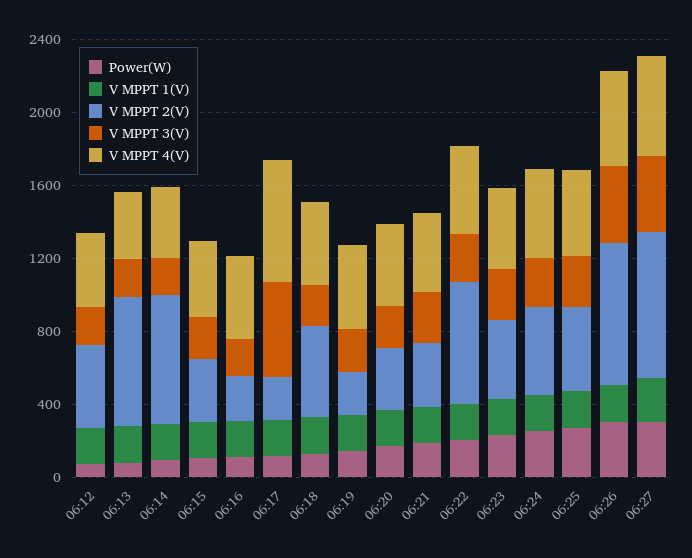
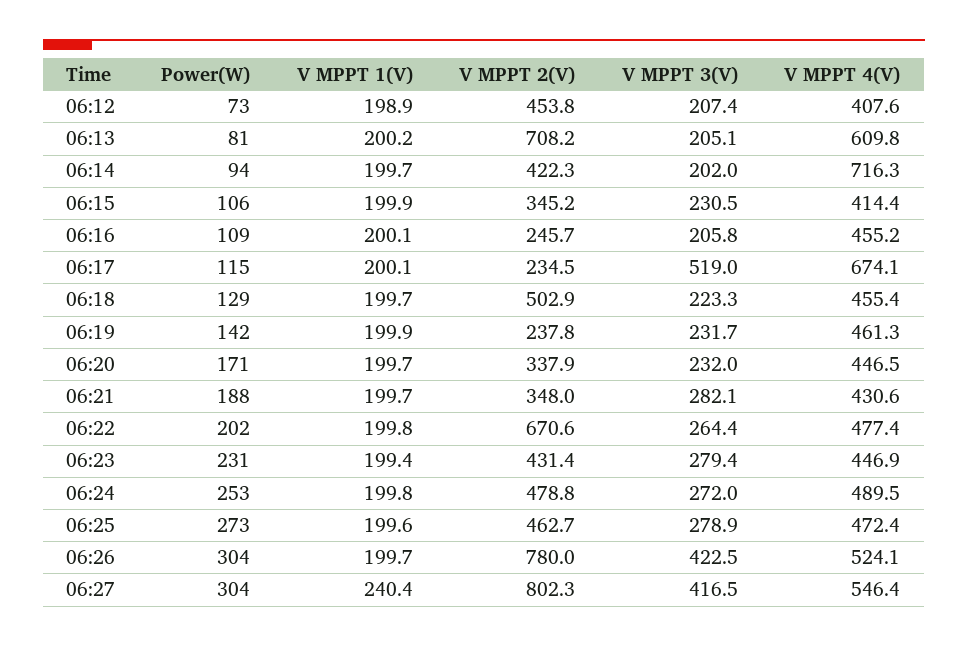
  {
    "Power(W)": {
      "06:12": 73,
      "06:13": 81,
      "06:14": 94,
      "06:15": 106,
      "06:16": 109,
      "06:17": 115,
      "06:18": 129,
      "06:19": 142,
      "06:20": 171,
      "06:21": 188,
      "06:22": 202,
      "06:23": 231,
      "06:24": 253,
      "06:25": 273,
      "06:26": 304,
      "06:27": 304
    },
    "V MPPT 1(V)": {
      "06:12": 198.9,
      "06:13": 200.2,
      "06:14": 199.7,
      "06:15": 199.9,
      "06:16": 200.1,
      "06:17": 200.1,
      "06:18": 199.7,
      "06:19": 199.9,
      "06:20": 199.7,
      "06:21": 199.7,
      "06:22": 199.8,
      "06:23": 199.4,
      "06:24": 199.8,
      "06:25": 199.6,
      "06:26": 199.7,
      "06:27": 240.4
    },
    "V MPPT 2(V)": {
      "06:12": 453.8,
      "06:13": 708.2,
-     "06:14": 700,
+     "06:14": 422.3,
      "06:15": 345.2,
      "06:16": 245.7,
      "06:17": 234.5,
      "06:18": 502.9,
      "06:19": 237.8,
      "06:20": 337.9,
      "06:21": 348,
      "06:22": 670.6,
      "06:23": 431.4,
      "06:24": 478.8,
      "06:25": 462.7,
      "06:26": 780,
      "06:27": 802.3
    },
    "V MPPT 3(V)": {
      "06:12": 207.4,
      "06:13": 205.1,
      "06:14": 202,
      "06:15": 230.5,
      "06:16": 205.8,
      "06:17": 519,
      "06:18": 223.3,
      "06:19": 231.7,
      "06:20": 232,
      "06:21": 282.1,
      "06:22": 264.4,
      "06:23": 279.4,
      "06:24": 272,
      "06:25": 278.9,
      "06:26": 422.5,
      "06:27": 416.5
    },
    "V MPPT 4(V)": {
      "06:12": 407.6,
-     "06:13": 400,
+     "06:13": 609.8,
-     "06:14": 400,
+     "06:14": 716.3,
      "06:15": 414.4,
      "06:16": 455.2,
      "06:17": 674.1,
      "06:18": 455.4,
      "06:19": 461.3,
      "06:20": 446.5,
      "06:21": 430.6,
      "06:22": 477.4,
      "06:23": 446.9,
      "06:24": 489.5,
      "06:25": 472.4,
      "06:26": 524.1,
      "06:27": 546.4
    }
  }

